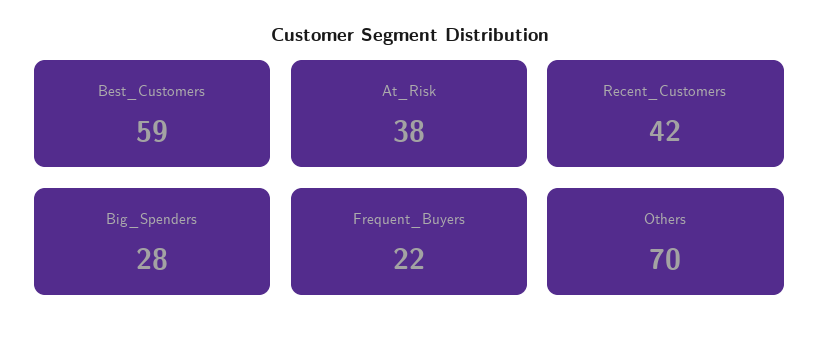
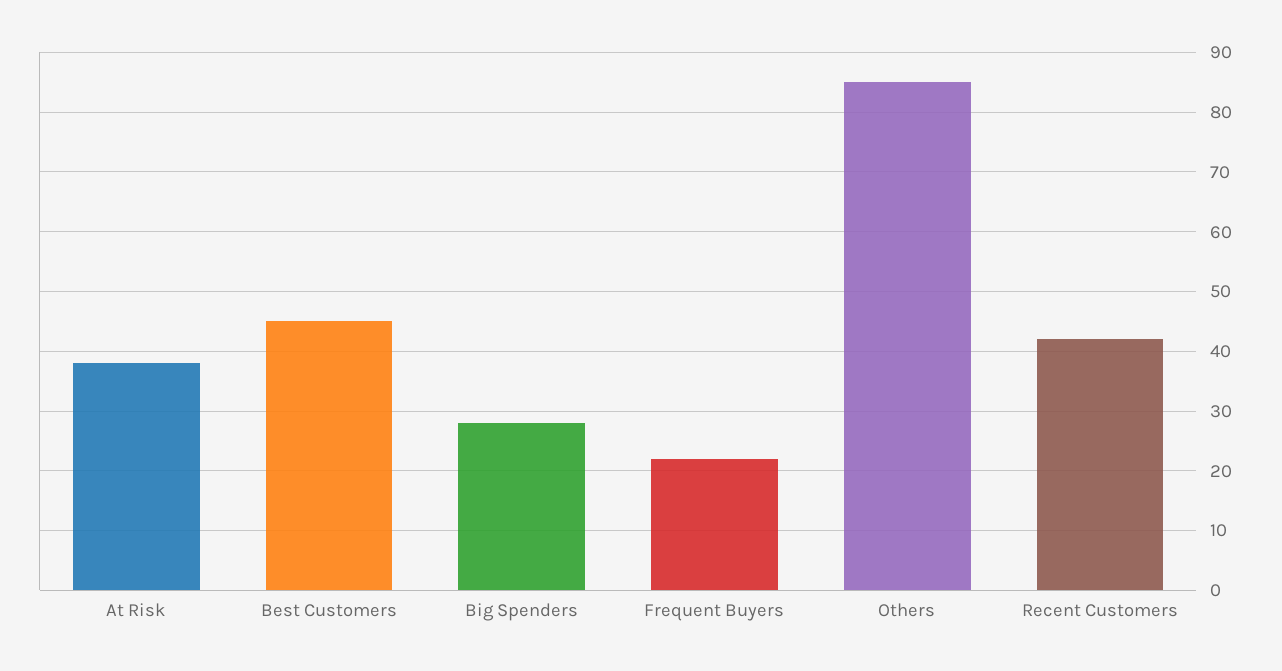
  {
-   "Best_Customers": 59,
+   "Best_Customers": 45,
    "At_Risk": 38,
    "Recent_Customers": 42,
    "Big_Spenders": 28,
    "Frequent_Buyers": 22,
-   "Others": 70
+   "Others": 85
  }

